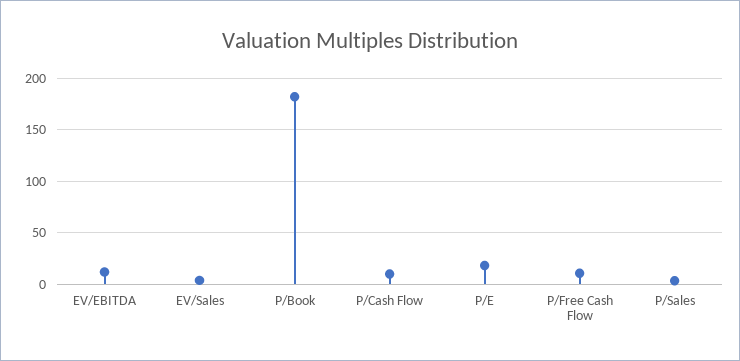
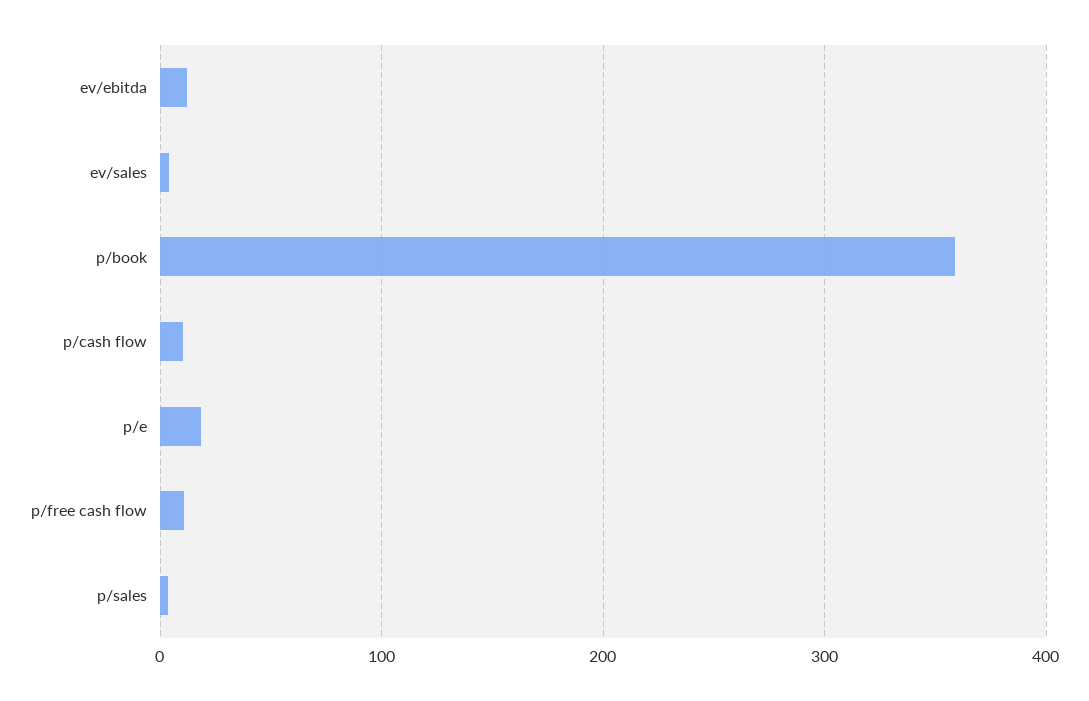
  {
    "EV/EBITDA": 10,
    "EV/Sales": 0,
-   "P/Book": 180,
+   "P/Book": 360,
    "P/Cash Flow": 10,
    "P/E": 20,
    "P/Free Cash Flow": 10,
    "P/Sales": 0
  }

